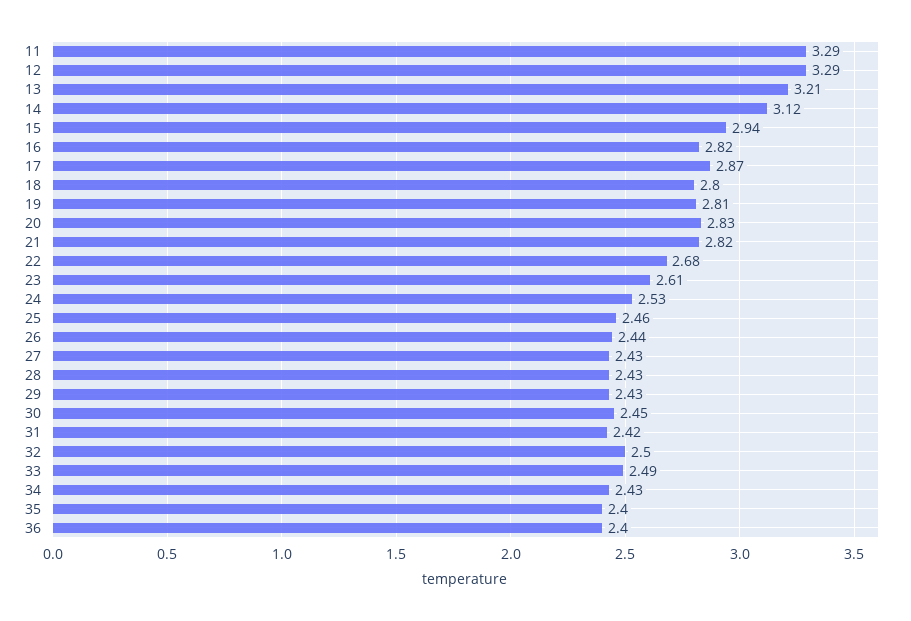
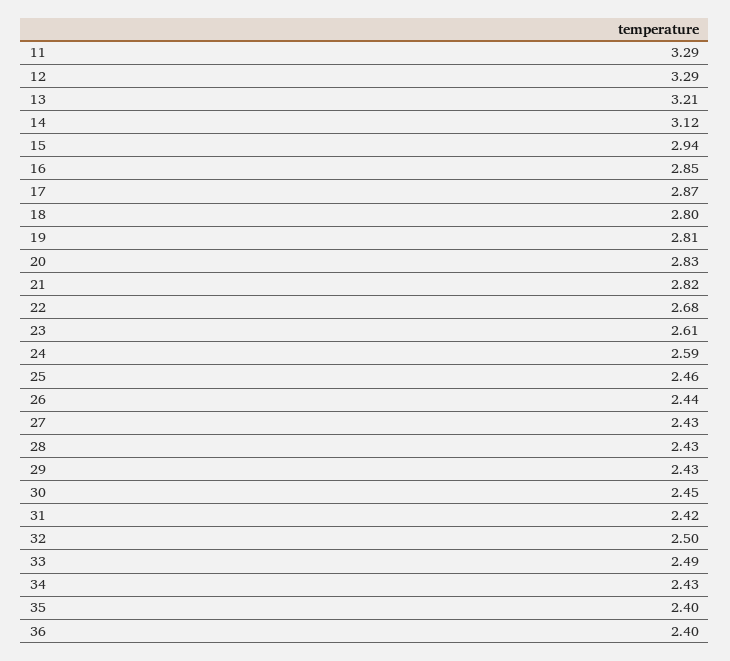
  {
    "11": 3.29,
    "12": 3.29,
    "13": 3.21,
    "14": 3.12,
    "15": 2.94,
-   "16": 2.82,
+   "16": 2.85,
    "17": 2.87,
    "18": 2.8,
    "19": 2.81,
    "20": 2.83,
    "21": 2.82,
    "22": 2.68,
    "23": 2.61,
-   "24": 2.53,
+   "24": 2.59,
    "25": 2.46,
    "26": 2.44,
    "27": 2.43,
    "28": 2.43,
    "29": 2.43,
    "30": 2.45,
    "31": 2.42,
    "32": 2.5,
    "33": 2.49,
    "34": 2.43,
    "35": 2.4,
    "36": 2.4
  }

